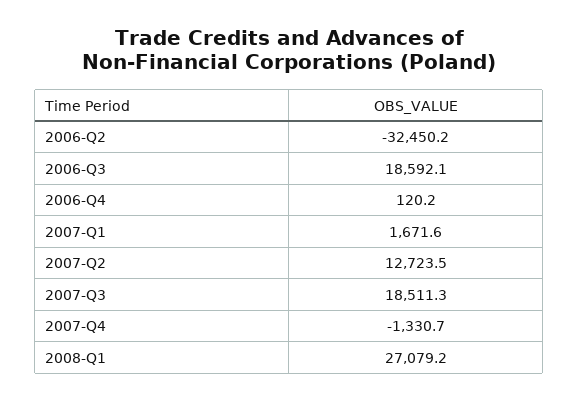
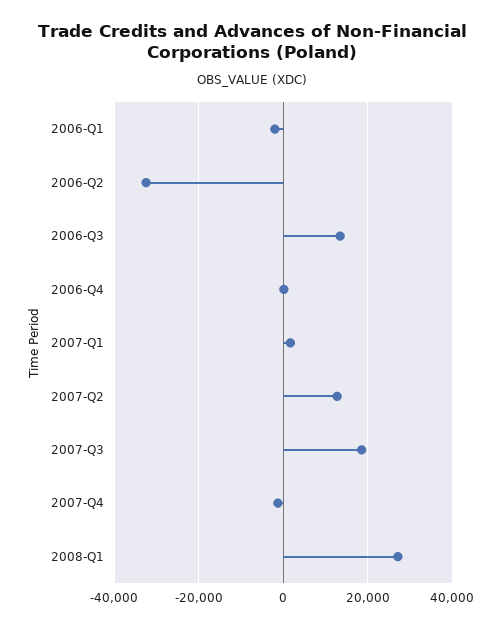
  {
    "2006-Q2": -32450.2,
-   "2006-Q3": 18592.1,
+   "2006-Q3": 14000,
    "2006-Q4": 120.2,
    "2007-Q1": 1671.6,
    "2007-Q2": 12723.5,
    "2007-Q3": 18511.3,
    "2007-Q4": -1330.7,
-   "2008-Q1": 27079.2
+   "2008-Q1": 27079.2,
+   "2006-Q1": -2000
  }

